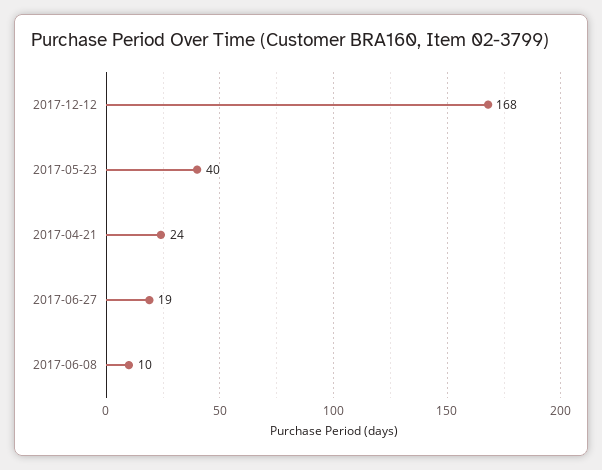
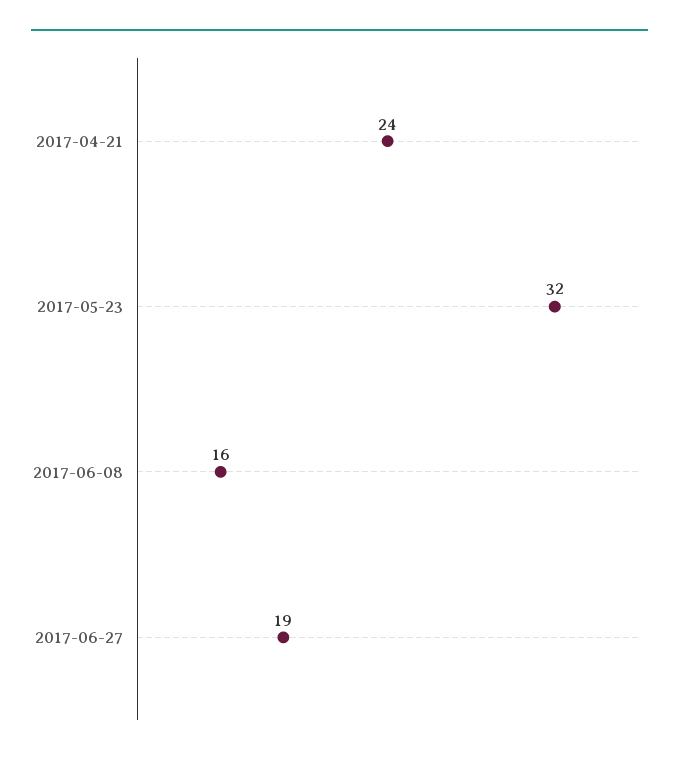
  {
-   "2017-12-12": 168,
-   "2017-05-23": 40,
+   "2017-05-23": 32,
    "2017-04-21": 24,
    "2017-06-27": 19,
-   "2017-06-08": 10
+   "2017-06-08": 16
  }

